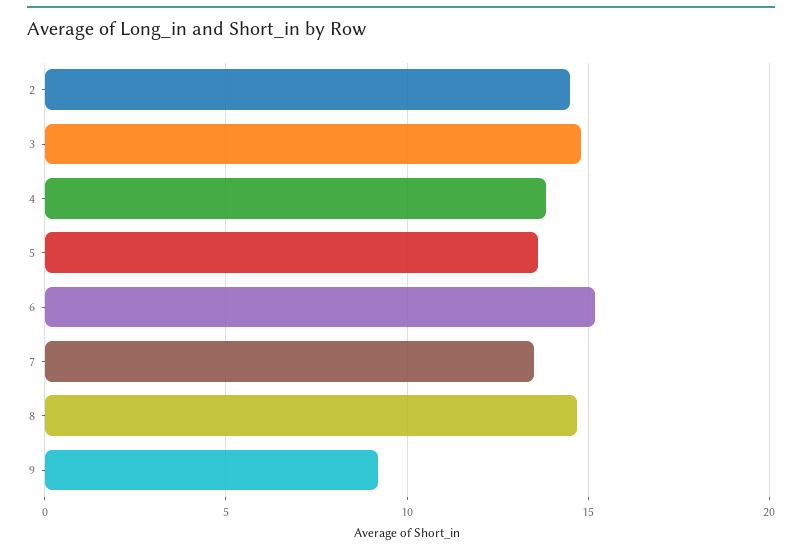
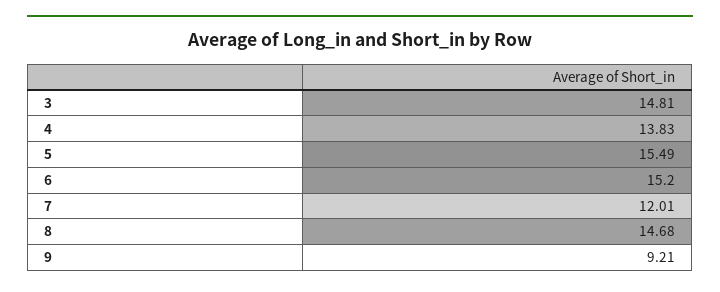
  {
-   "2": 14.5,
    "3": 14.81,
    "4": 13.83,
-   "5": 13.5,
+   "5": 15.49,
    "6": 15.2,
-   "7": 13.5,
+   "7": 12.01,
    "8": 14.68,
    "9": 9.21
  }

